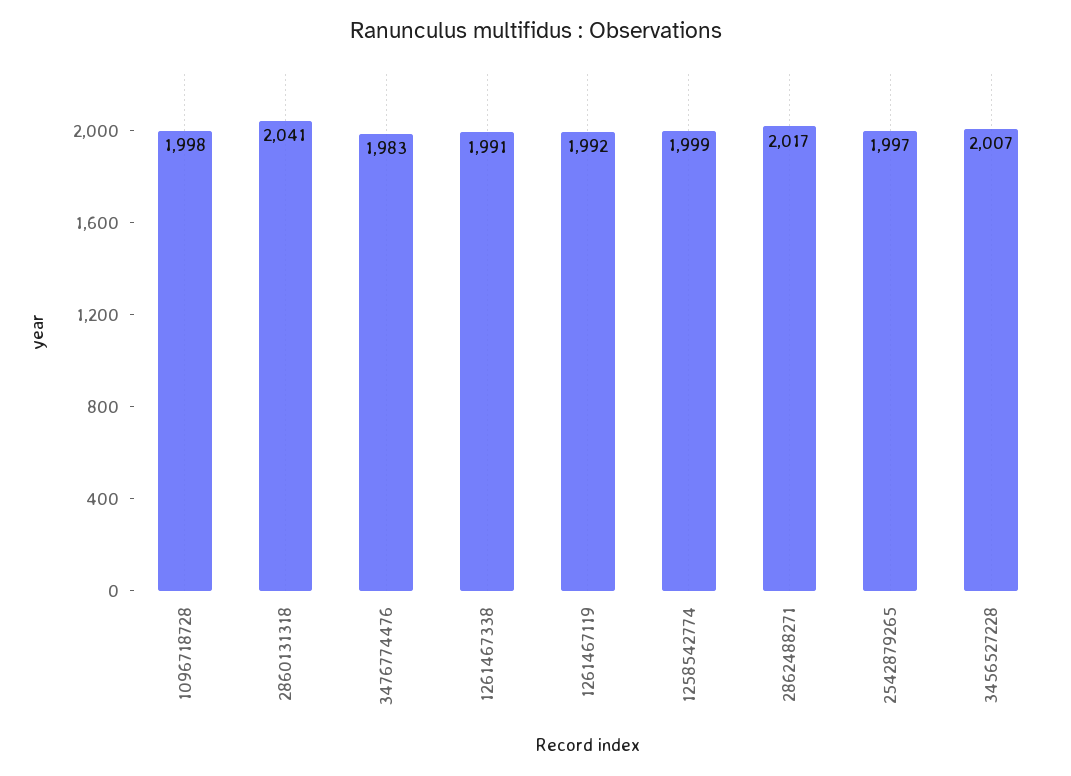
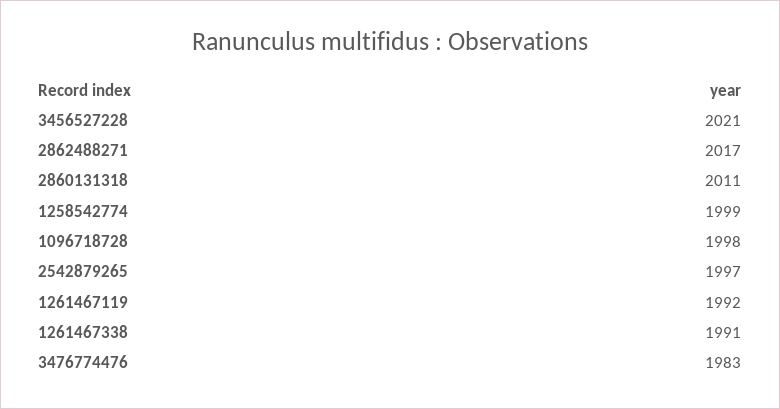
  {
    "1096718728": 1998,
-   "2860131318": 2041,
+   "2860131318": 2011,
    "3476774476": 1983,
    "1261467338": 1991,
    "1261467119": 1992,
    "1258542774": 1999,
    "2862488271": 2017,
    "2542879265": 1997,
-   "3456527228": 2007
+   "3456527228": 2021
  }

